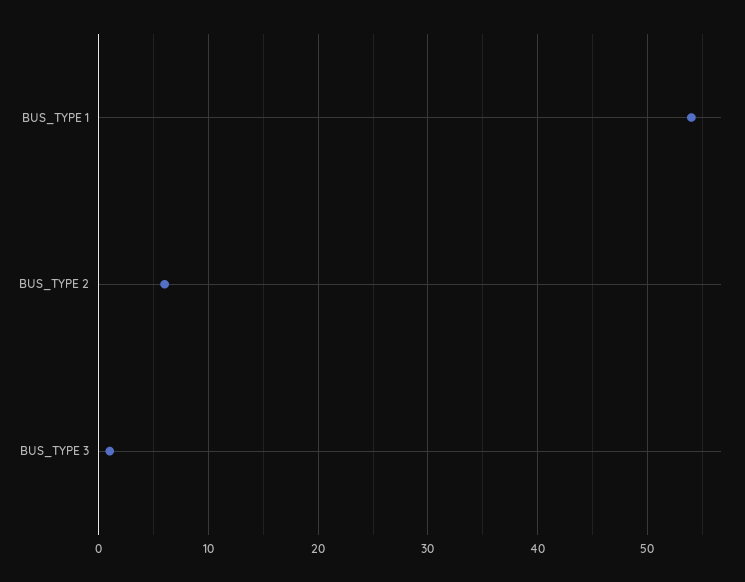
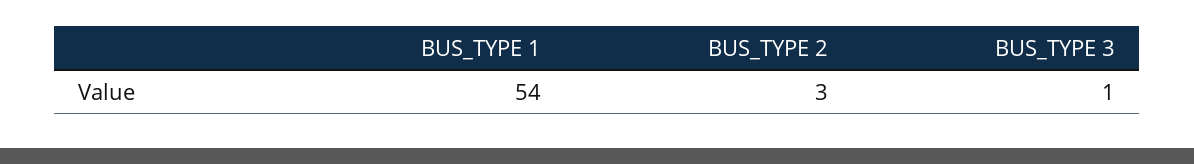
  {
    "BUS_TYPE 1": 54,
-   "BUS_TYPE 2": 6,
+   "BUS_TYPE 2": 3,
    "BUS_TYPE 3": 1
  }

